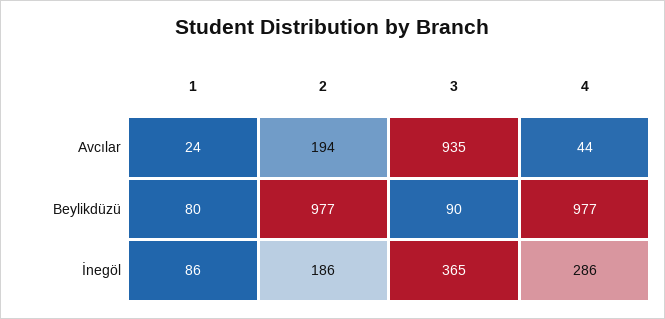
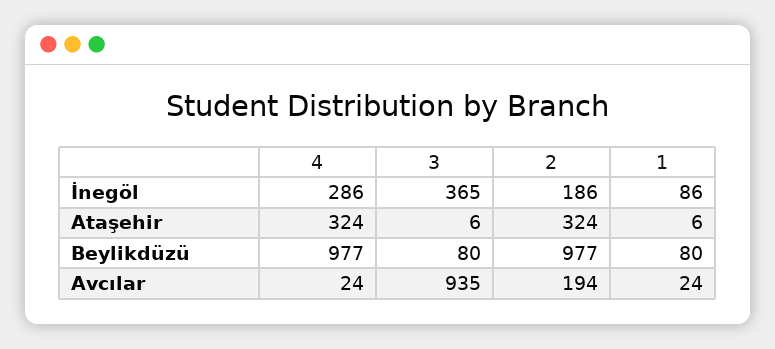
  {
    "1": {
      "Avcılar": 24,
      "Beylikdüzü": 80,
-     "İnegöl": 86
+     "İnegöl": 86,
+     "Ataşehir": 6
    },
    "2": {
      "Avcılar": 194,
      "Beylikdüzü": 977,
-     "İnegöl": 186
+     "İnegöl": 186,
+     "Ataşehir": 324
    },
    "3": {
      "Avcılar": 935,
-     "Beylikdüzü": 90,
+     "Beylikdüzü": 80,
-     "İnegöl": 365
+     "İnegöl": 365,
+     "Ataşehir": 6
    },
    "4": {
-     "Avcılar": 44,
+     "Avcılar": 24,
      "Beylikdüzü": 977,
-     "İnegöl": 286
+     "İnegöl": 286,
+     "Ataşehir": 324
    }
  }

